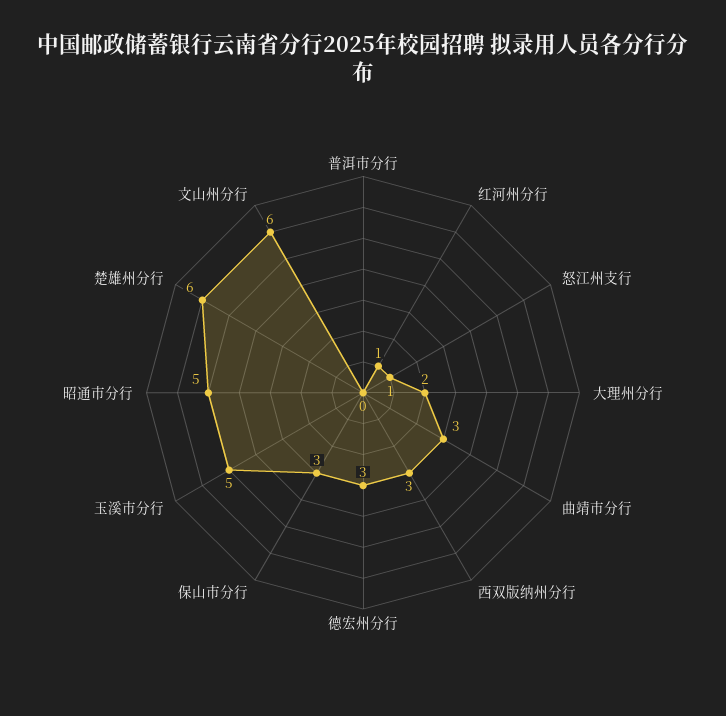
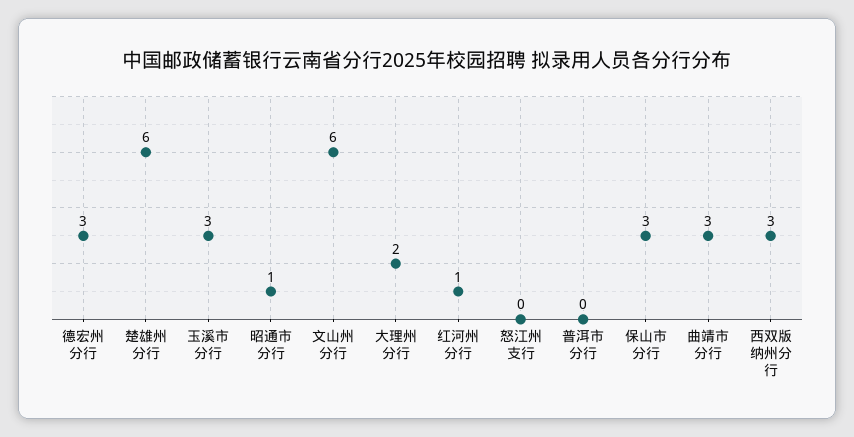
  {
    "普洱市分行": 0,
    "红河州分行": 1,
-   "怒江州支行": 1,
+   "怒江州支行": 0,
    "大理州分行": 2,
    "曲靖市分行": 3,
    "西双版纳州分行": 3,
    "德宏州分行": 3,
    "保山市分行": 3,
-   "玉溪市分行": 5,
+   "玉溪市分行": 3,
-   "昭通市分行": 5,
+   "昭通市分行": 1,
    "楚雄州分行": 6,
    "文山州分行": 6
  }

